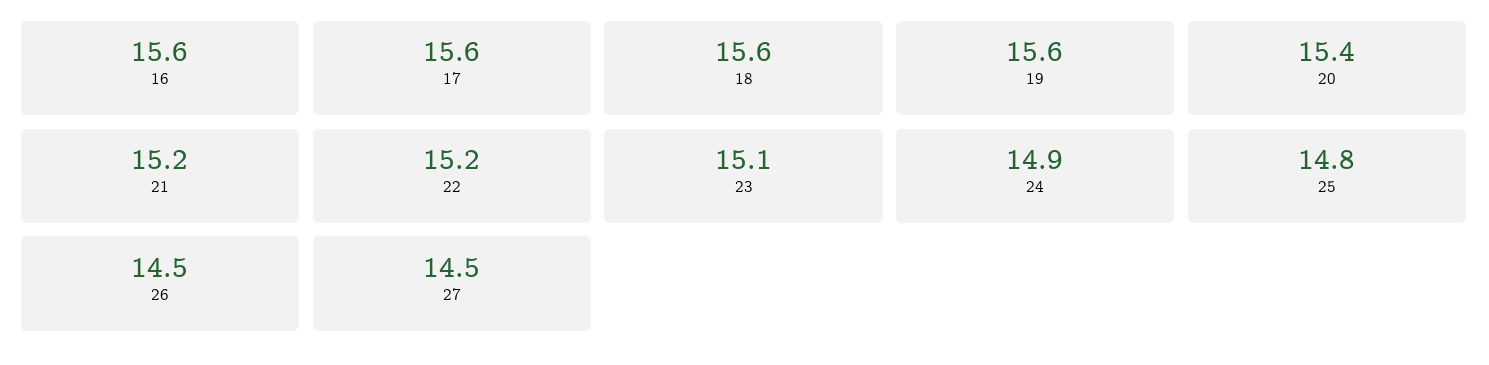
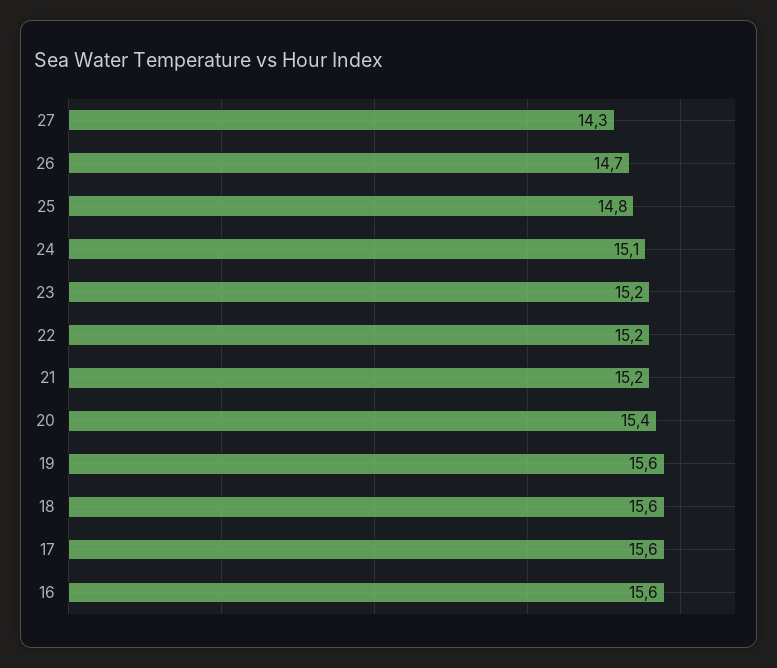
  {
    "16": 15.6,
    "17": 15.6,
    "18": 15.6,
    "19": 15.6,
    "20": 15.4,
    "21": 15.2,
    "22": 15.2,
-   "23": 15.1,
+   "23": 15.2,
-   "24": 14.9,
+   "24": 15.1,
    "25": 14.8,
-   "26": 14.5,
+   "26": 14.7,
-   "27": 14.5
+   "27": 14.3
  }

